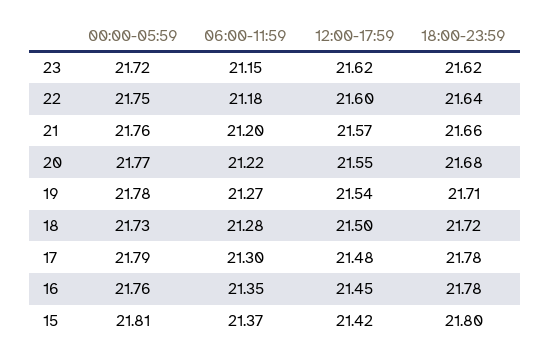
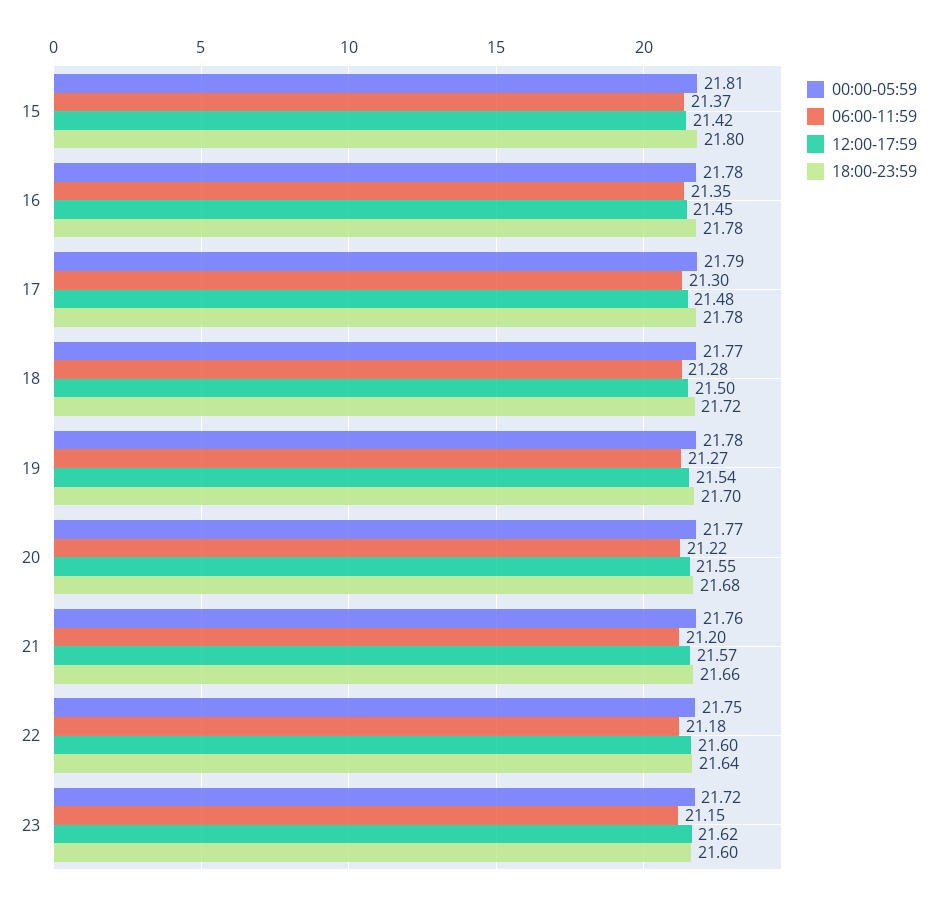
  {
    "00:00-05:59": {
      "23": 21.72,
      "22": 21.75,
      "21": 21.76,
      "20": 21.77,
      "19": 21.78,
-     "18": 21.73,
+     "18": 21.77,
      "17": 21.79,
-     "16": 21.76,
+     "16": 21.78,
      "15": 21.81
    },
    "06:00-11:59": {
      "23": 21.15,
      "22": 21.18,
      "21": 21.2,
      "20": 21.22,
      "19": 21.27,
      "18": 21.28,
      "17": 21.3,
      "16": 21.35,
      "15": 21.37
    },
    "12:00-17:59": {
      "23": 21.62,
      "22": 21.6,
      "21": 21.57,
      "20": 21.55,
      "19": 21.54,
      "18": 21.5,
      "17": 21.48,
      "16": 21.45,
      "15": 21.42
    },
    "18:00-23:59": {
-     "23": 21.62,
+     "23": 21.6,
      "22": 21.64,
      "21": 21.66,
      "20": 21.68,
-     "19": 21.71,
+     "19": 21.7,
      "18": 21.72,
      "17": 21.78,
      "16": 21.78,
      "15": 21.8
    }
  }

